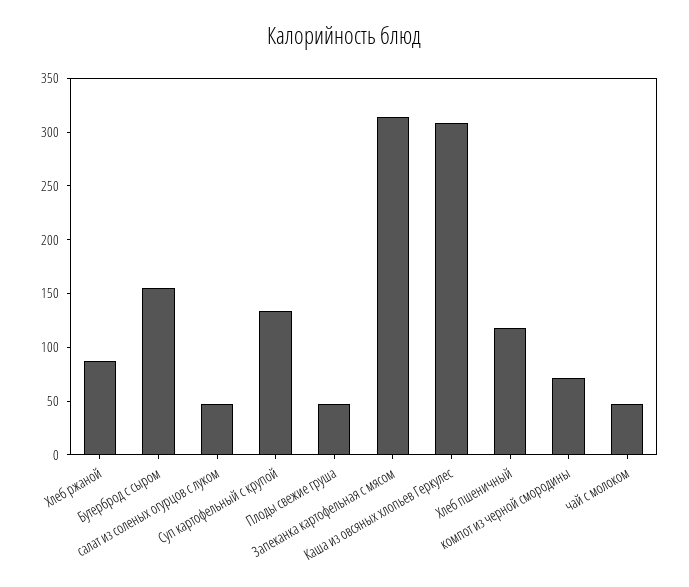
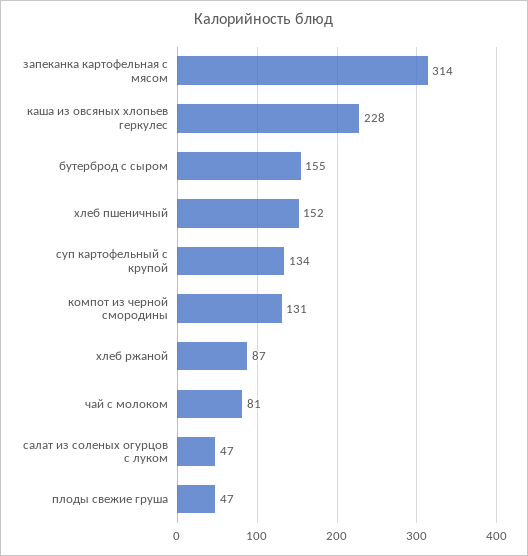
  {
    "Хлеб ржаной": 87,
    "Бутерброд с сыром": 155,
    "салат из соленых огурцов с луком": 47,
    "Суп картофельный с крупой": 134,
    "Плоды свежие груша": 47,
    "Запеканка картофельная с мясом": 314,
-   "Каша из овсяных хлопьев Геркулес": 310,
+   "Каша из овсяных хлопьев Геркулес": 228,
-   "Хлеб пшеничный": 120,
+   "Хлеб пшеничный": 152,
-   "компот из черной смородины": 70,
+   "компот из черной смородины": 131,
-   "чай с молоком": 50
+   "чай с молоком": 81
  }

